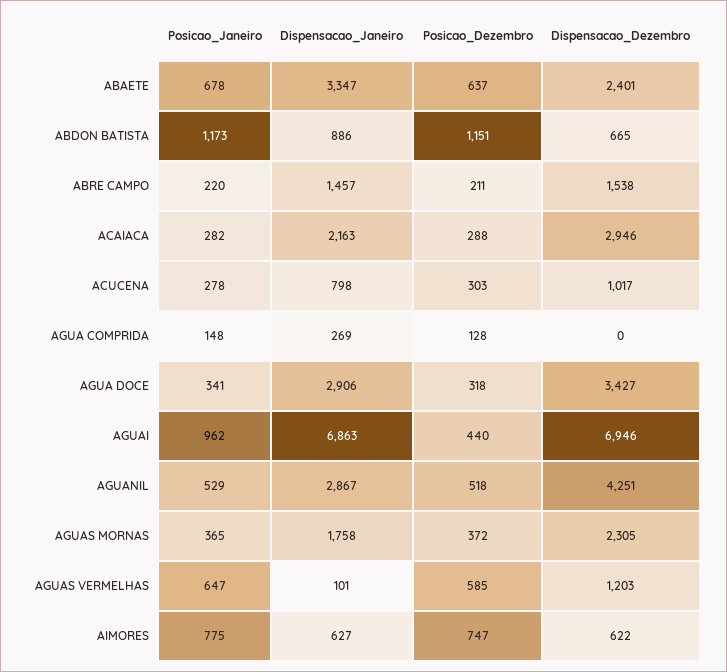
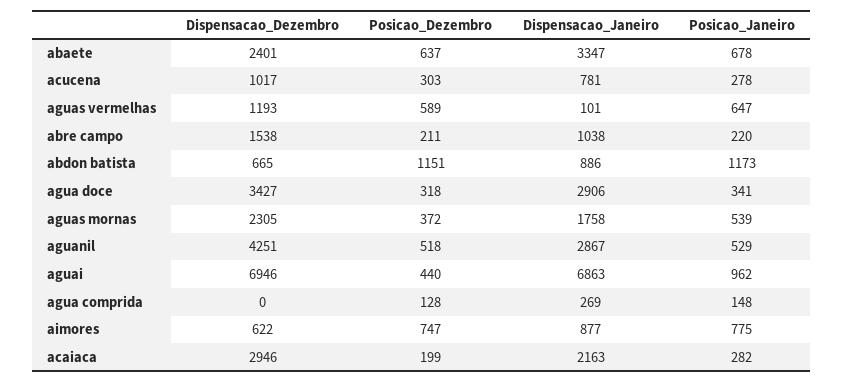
  {
    "Posicao_Janeiro": {
      "ABAETE": 678,
      "ABDON BATISTA": 1173,
      "ABRE CAMPO": 220,
      "ACAIACA": 282,
      "ACUCENA": 278,
      "AGUA COMPRIDA": 148,
      "AGUA DOCE": 341,
      "AGUAI": 962,
      "AGUANIL": 529,
-     "AGUAS MORNAS": 365,
+     "AGUAS MORNAS": 539,
      "AGUAS VERMELHAS": 647,
      "AIMORES": 775
    },
    "Dispensacao_Janeiro": {
      "ABAETE": 3347,
      "ABDON BATISTA": 886,
-     "ABRE CAMPO": 1457,
+     "ABRE CAMPO": 1038,
      "ACAIACA": 2163,
-     "ACUCENA": 798,
+     "ACUCENA": 781,
      "AGUA COMPRIDA": 269,
      "AGUA DOCE": 2906,
      "AGUAI": 6863,
      "AGUANIL": 2867,
      "AGUAS MORNAS": 1758,
      "AGUAS VERMELHAS": 101,
-     "AIMORES": 627
+     "AIMORES": 877
    },
    "Posicao_Dezembro": {
      "ABAETE": 637,
      "ABDON BATISTA": 1151,
      "ABRE CAMPO": 211,
-     "ACAIACA": 288,
+     "ACAIACA": 199,
      "ACUCENA": 303,
      "AGUA COMPRIDA": 128,
      "AGUA DOCE": 318,
      "AGUAI": 440,
      "AGUANIL": 518,
      "AGUAS MORNAS": 372,
-     "AGUAS VERMELHAS": 585,
+     "AGUAS VERMELHAS": 589,
      "AIMORES": 747
    },
    "Dispensacao_Dezembro": {
      "ABAETE": 2401,
      "ABDON BATISTA": 665,
      "ABRE CAMPO": 1538,
      "ACAIACA": 2946,
      "ACUCENA": 1017,
      "AGUA COMPRIDA": 0,
      "AGUA DOCE": 3427,
      "AGUAI": 6946,
      "AGUANIL": 4251,
      "AGUAS MORNAS": 2305,
-     "AGUAS VERMELHAS": 1203,
+     "AGUAS VERMELHAS": 1193,
      "AIMORES": 622
    }
  }

